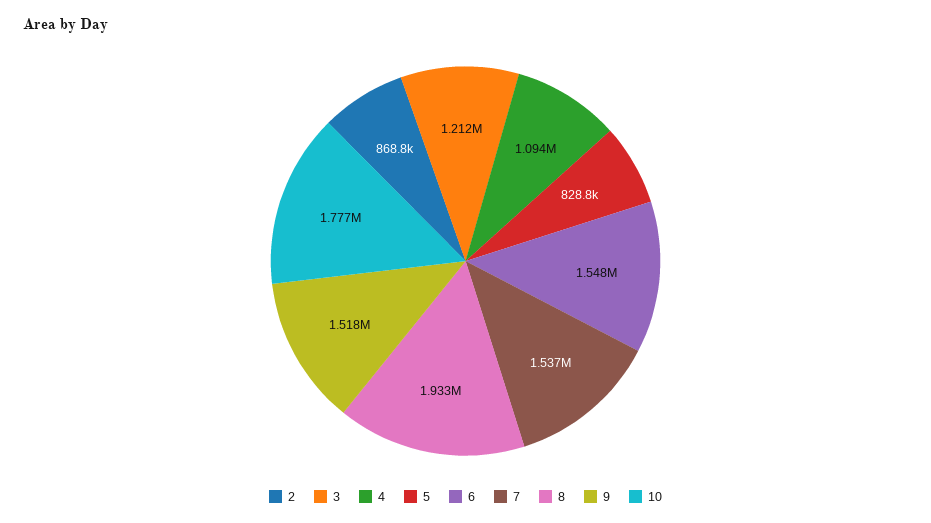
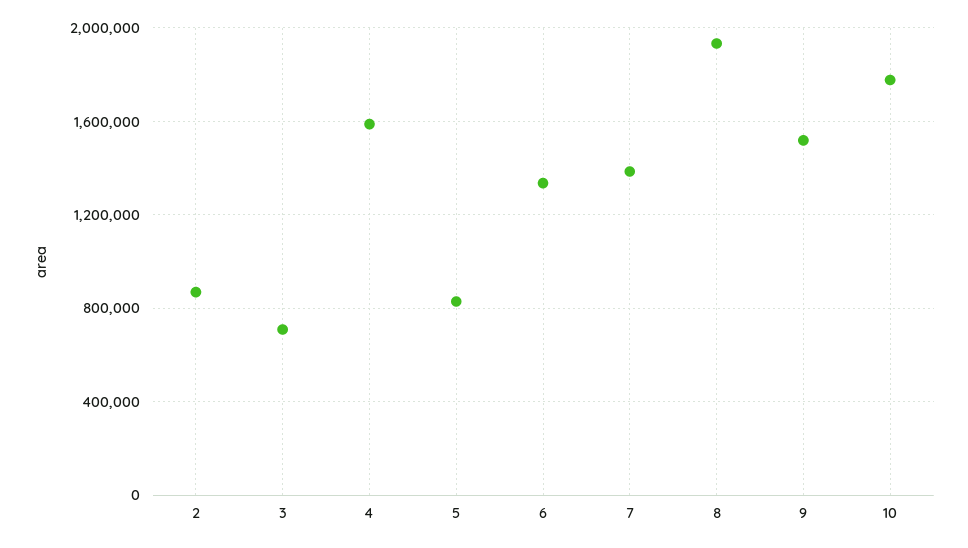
  {
    "2": 868800,
-   "3": 1212000,
+   "3": 700000,
-   "4": 1094000,
+   "4": 1600000,
    "5": 828800,
-   "6": 1548000,
+   "6": 1350000,
-   "7": 1537000,
+   "7": 1400000,
    "8": 1933000,
    "9": 1518000,
    "10": 1777000
  }

